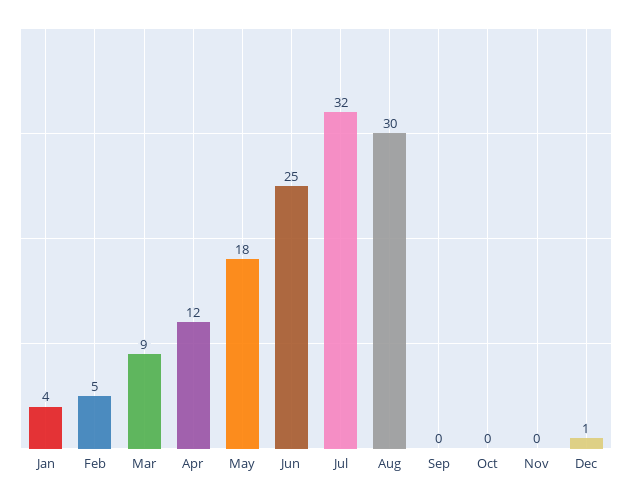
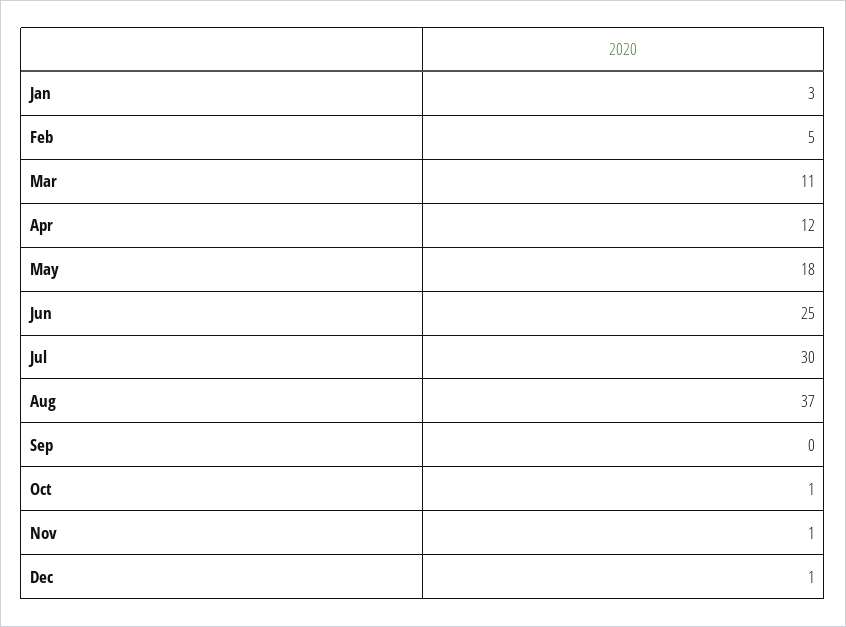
  {
-   "Jan": 4,
+   "Jan": 3,
    "Feb": 5,
-   "Mar": 9,
+   "Mar": 11,
    "Apr": 12,
    "May": 18,
    "Jun": 25,
-   "Jul": 32,
+   "Jul": 30,
-   "Aug": 30,
+   "Aug": 37,
    "Sep": 0,
-   "Oct": 0,
+   "Oct": 1,
-   "Nov": 0,
+   "Nov": 1,
    "Dec": 1
  }

